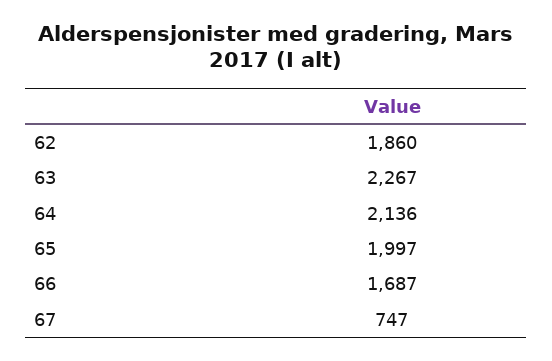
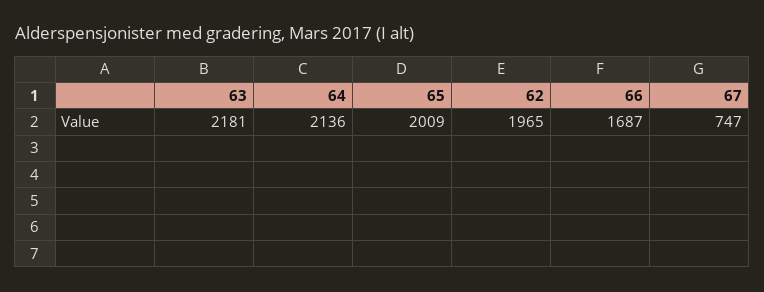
  {
-   "62": 1860,
+   "62": 1965,
-   "63": 2267,
+   "63": 2181,
    "64": 2136,
-   "65": 1997,
+   "65": 2009,
    "66": 1687,
    "67": 747
  }

